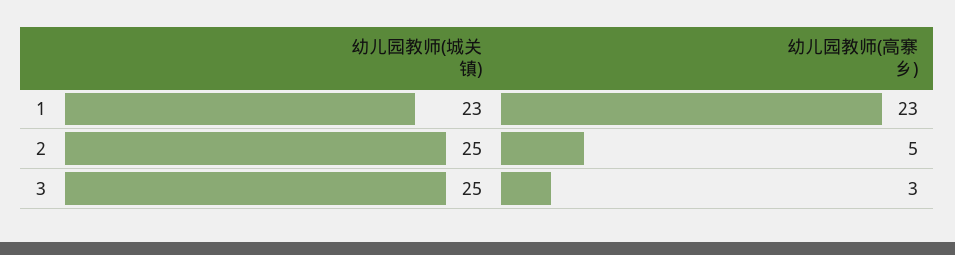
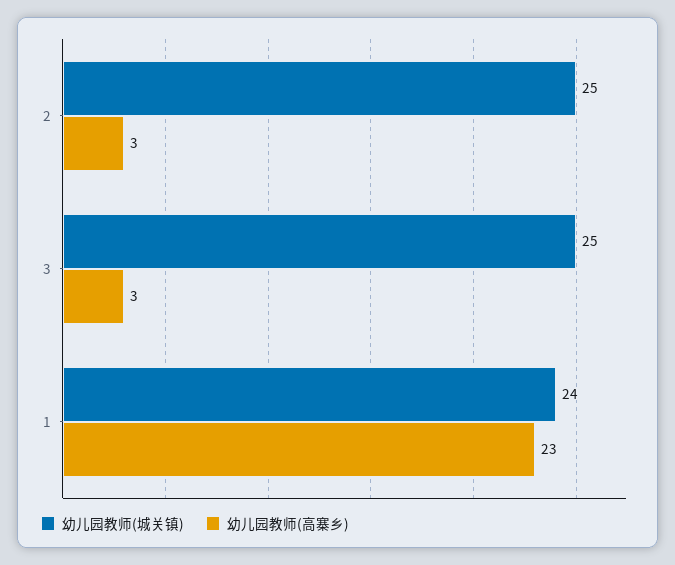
  {
    "幼儿园教师(城关镇)": {
-     "1": 23,
+     "1": 24,
      "2": 25,
      "3": 25
    },
    "幼儿园教师(高寨乡)": {
      "1": 23,
-     "2": 5,
+     "2": 3,
      "3": 3
    }
  }

